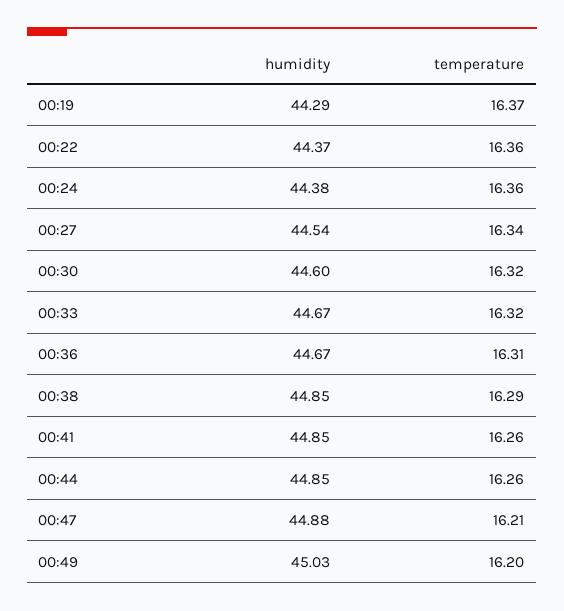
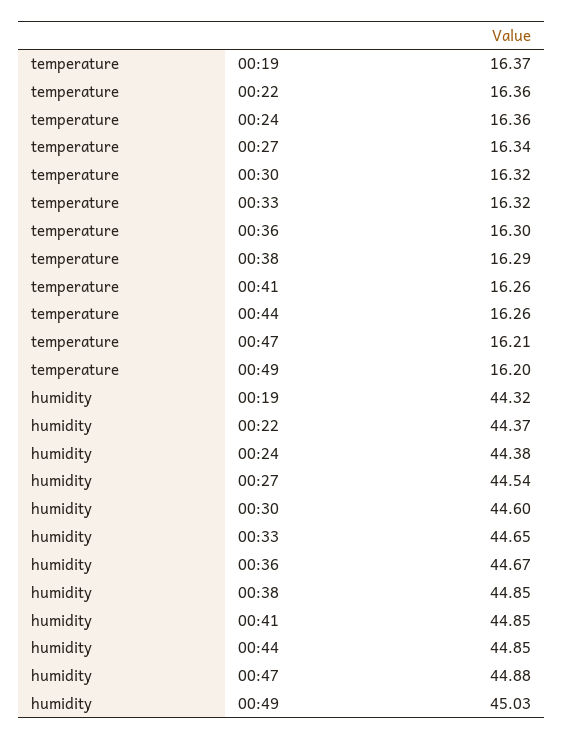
  {
    "humidity": {
-     "00:19": 44.29,
+     "00:19": 44.32,
      "00:22": 44.37,
      "00:24": 44.38,
      "00:27": 44.54,
      "00:30": 44.6,
-     "00:33": 44.67,
+     "00:33": 44.65,
      "00:36": 44.67,
      "00:38": 44.85,
      "00:41": 44.85,
      "00:44": 44.85,
      "00:47": 44.88,
      "00:49": 45.03
    },
    "temperature": {
      "00:19": 16.37,
      "00:22": 16.36,
      "00:24": 16.36,
      "00:27": 16.34,
      "00:30": 16.32,
      "00:33": 16.32,
-     "00:36": 16.31,
+     "00:36": 16.3,
      "00:38": 16.29,
      "00:41": 16.26,
      "00:44": 16.26,
      "00:47": 16.21,
      "00:49": 16.2
    }
  }

